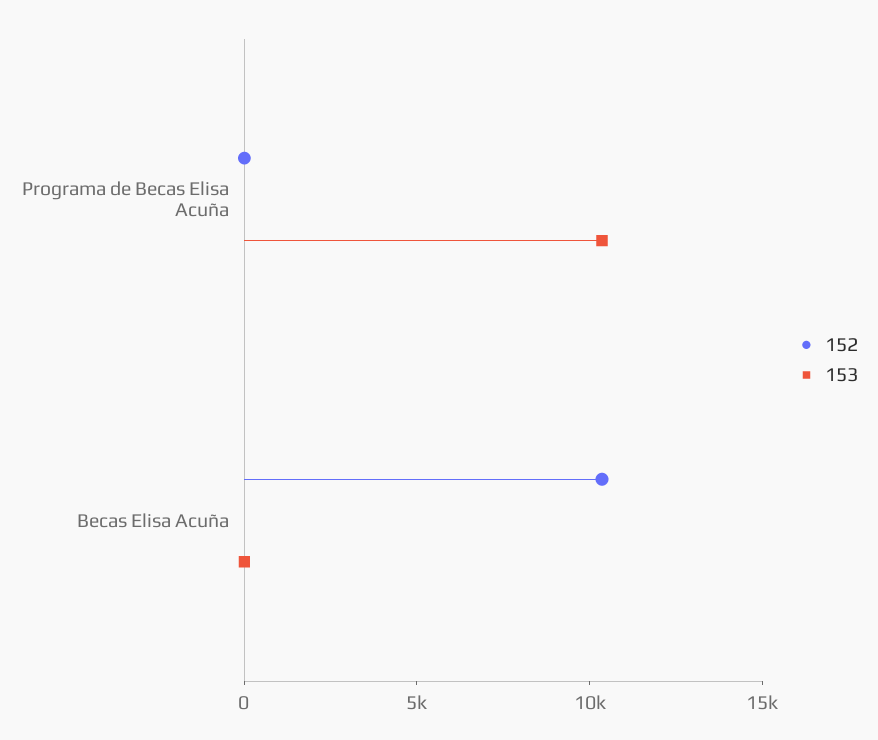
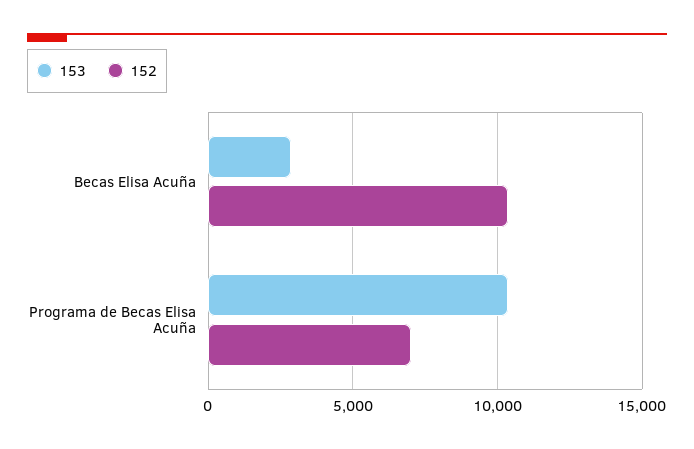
  {
    "152": {
-     "Programa de Becas Elisa Acuña": 0,
+     "Programa de Becas Elisa Acuña": 7000,
      "Becas Elisa Acuña": 10500
    },
    "153": {
      "Programa de Becas Elisa Acuña": 10500,
-     "Becas Elisa Acuña": 0
+     "Becas Elisa Acuña": 3000
    }
  }

